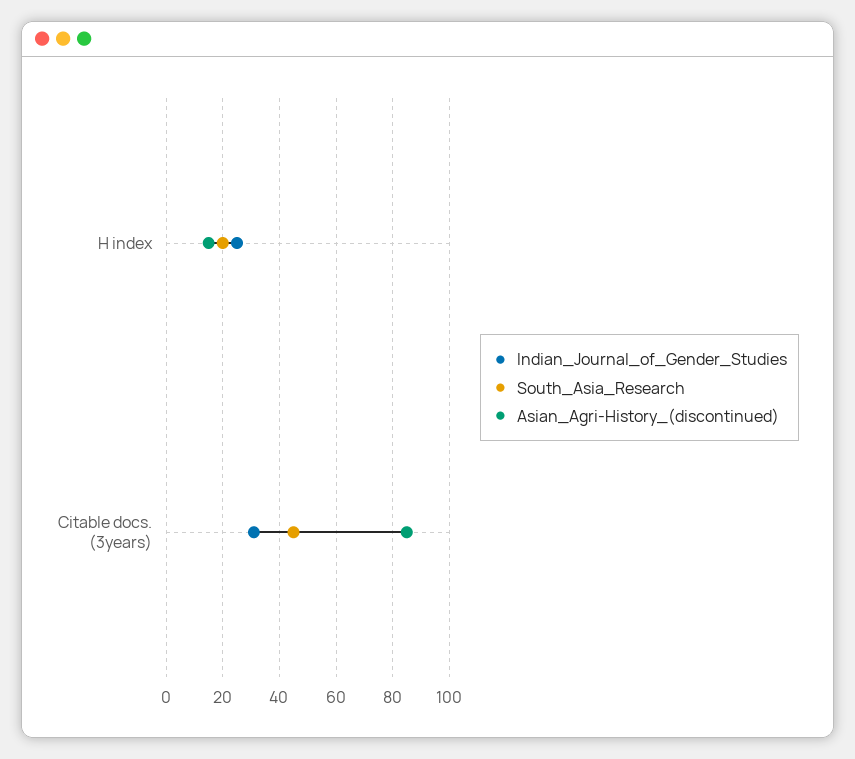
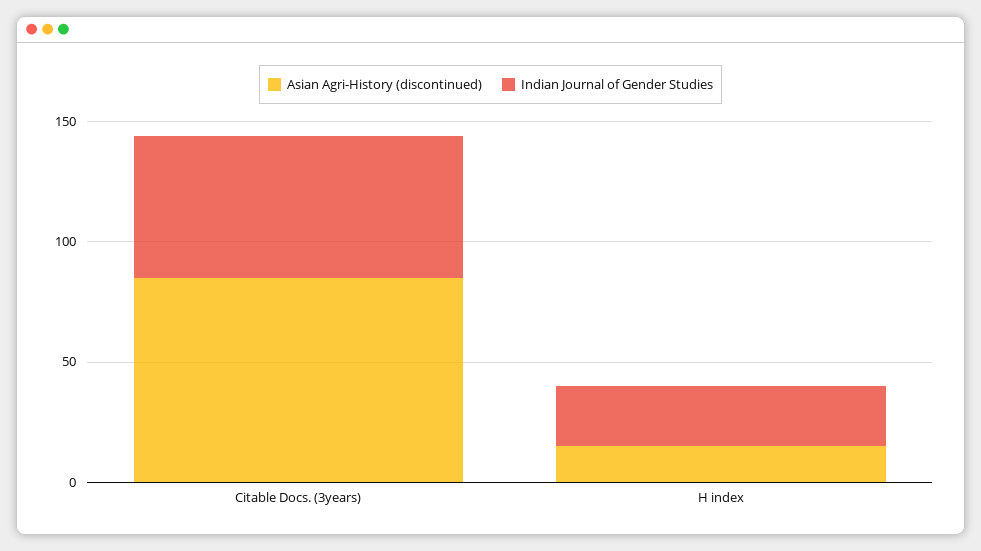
  {
    "Indian_Journal_of_Gender_Studies": {
      "H index": 25,
-     "Citable docs. (3years)": 30
+     "Citable docs. (3years)": 60
    },
-   "South_Asia_Research": {
-     "H index": 20,
-     "Citable docs. (3years)": 45
-   },
    "Asian_Agri-History_(discontinued)": {
      "H index": 15,
      "Citable docs. (3years)": 85
    }
  }

